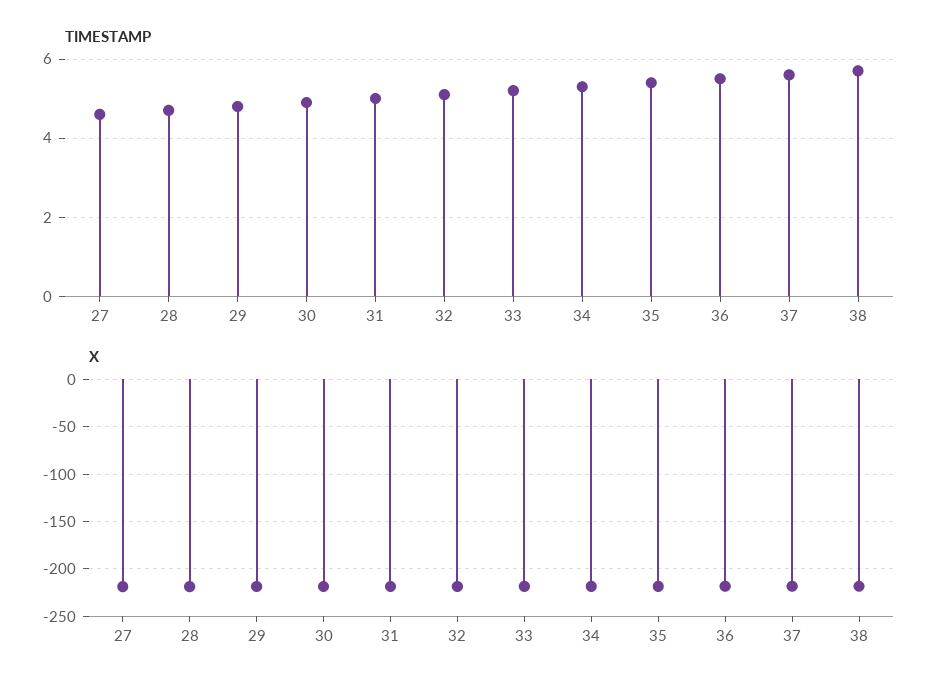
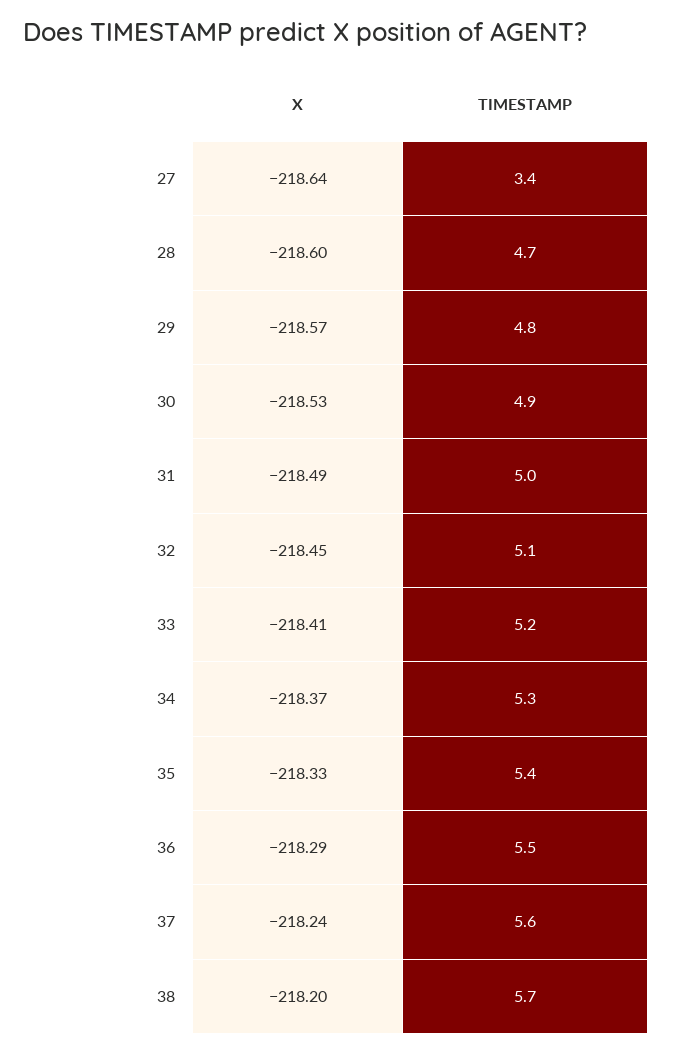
  {
    "TIMESTAMP": {
-     "27": 4.5,
+     "27": 3.4,
      "28": 4.7,
      "29": 4.8,
      "30": 4.9,
      "31": 5,
      "32": 5.1,
      "33": 5.2,
      "34": 5.3,
      "35": 5.4,
      "36": 5.5,
      "37": 5.6,
      "38": 5.7
    },
    "X": {
      "27": -218.64,
      "28": -218.6,
      "29": -218.57,
      "30": -218.53,
      "31": -218.49,
      "32": -218.45,
      "33": -218.41,
      "34": -218.37,
      "35": -218.33,
      "36": -218.29,
      "37": -218.24,
      "38": -218.2
    }
  }

